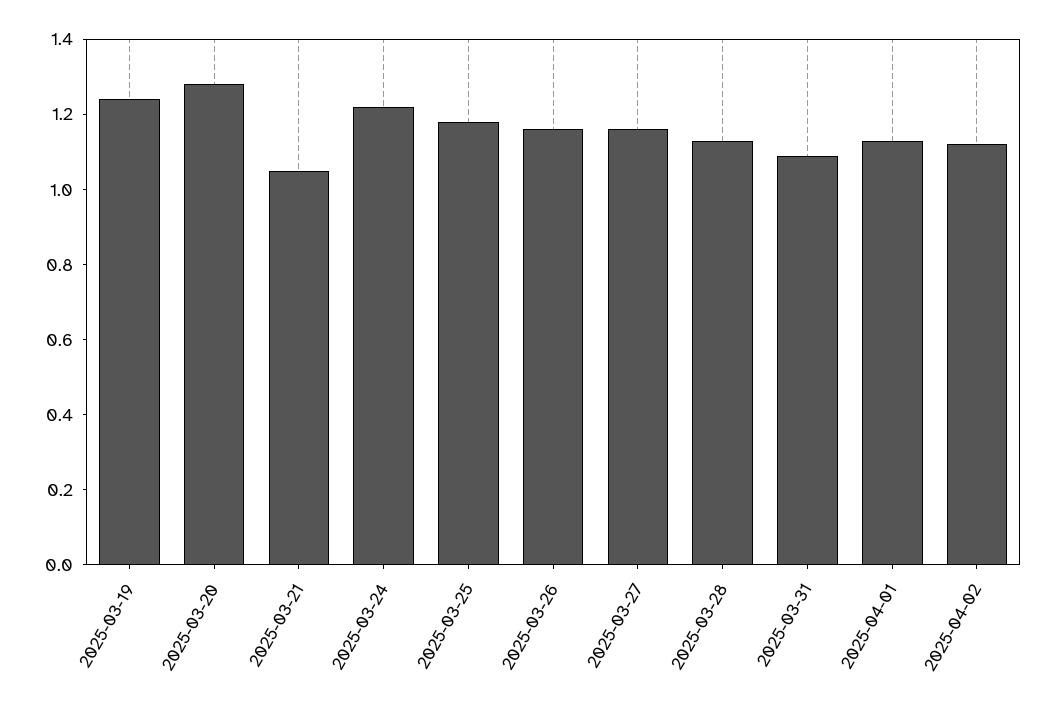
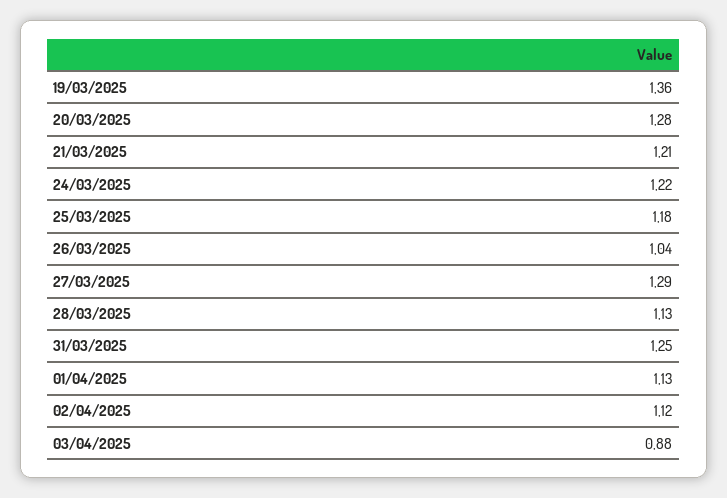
  {
-   "2025-03-19": 1.25,
+   "2025-03-19": 1.36,
    "2025-03-20": 1.28,
-   "2025-03-21": 1.05,
+   "2025-03-21": 1.21,
    "2025-03-24": 1.22,
    "2025-03-25": 1.18,
-   "2025-03-26": 1.15,
+   "2025-03-26": 1.04,
-   "2025-03-27": 1.15,
+   "2025-03-27": 1.29,
    "2025-03-28": 1.13,
-   "2025-03-31": 1.1,
+   "2025-03-31": 1.25,
    "2025-04-01": 1.13,
-   "2025-04-02": 1.12
+   "2025-04-02": 1.12,
+   "03/04/2025": 0.88
  }

